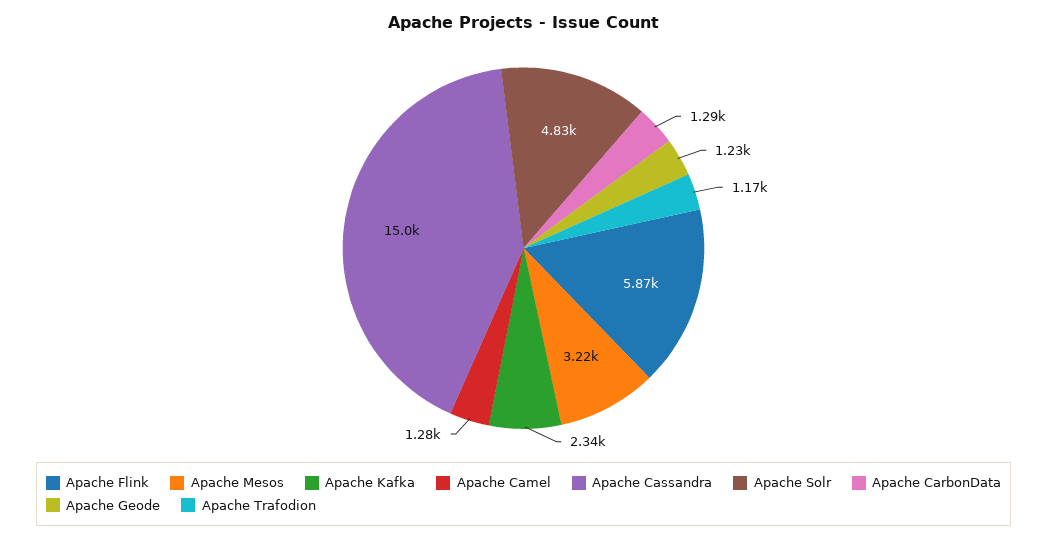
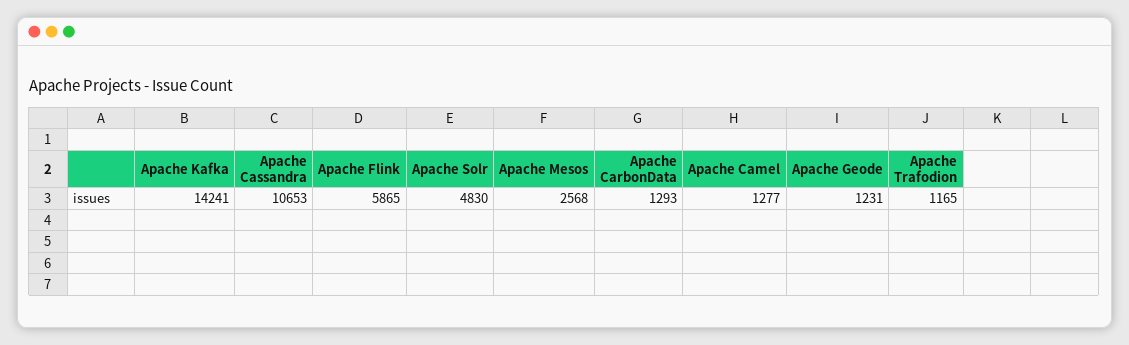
  {
    "Apache Flink": 5865,
-   "Apache Mesos": 3220,
+   "Apache Mesos": 2568,
-   "Apache Kafka": 2340,
+   "Apache Kafka": 14241,
    "Apache Camel": 1277,
-   "Apache Cassandra": 15000,
+   "Apache Cassandra": 10653,
    "Apache Solr": 4830,
    "Apache CarbonData": 1293,
    "Apache Geode": 1231,
    "Apache Trafodion": 1165
  }

